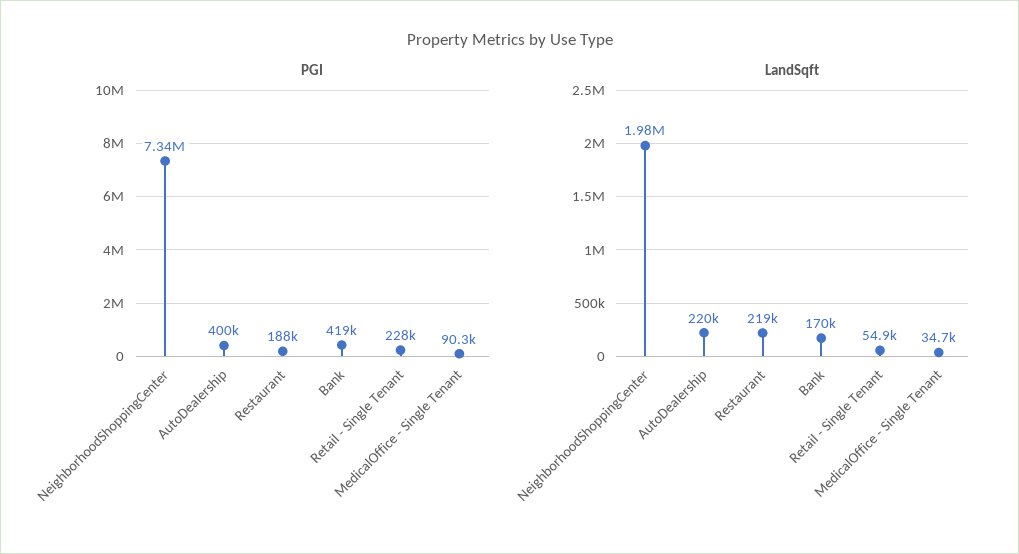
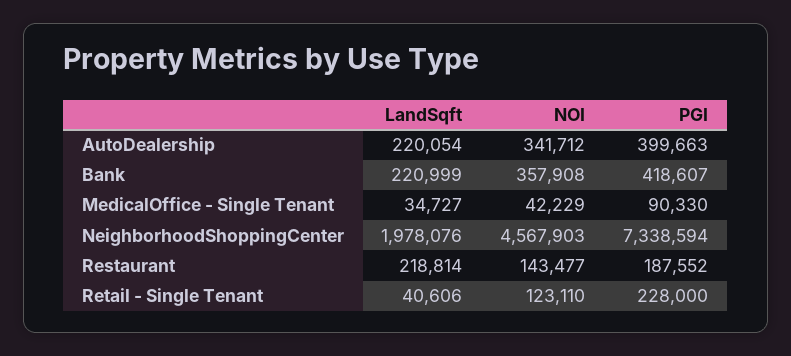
  {
    "PGI": {
      "NeighborhoodShoppingCenter": 7338594,
      "AutoDealership": 399663,
      "Restaurant": 187552,
      "Bank": 418607,
      "Retail - Single Tenant": 228000,
      "MedicalOffice - Single Tenant": 90330
    },
    "LandSqft": {
      "NeighborhoodShoppingCenter": 1978076,
      "AutoDealership": 220054,
      "Restaurant": 218814,
-     "Bank": 170000,
+     "Bank": 220999,
-     "Retail - Single Tenant": 54900,
+     "Retail - Single Tenant": 40606,
      "MedicalOffice - Single Tenant": 34727
-   }
+   },
+   "NOI": {
+     "AutoDealership": 341712,
+     "Bank": 357908,
+     "MedicalOffice - Single Tenant": 42229,
+     "NeighborhoodShoppingCenter": 4567903,
+     "Restaurant": 143477,
+     "Retail - Single Tenant": 123110
+   }
  }

